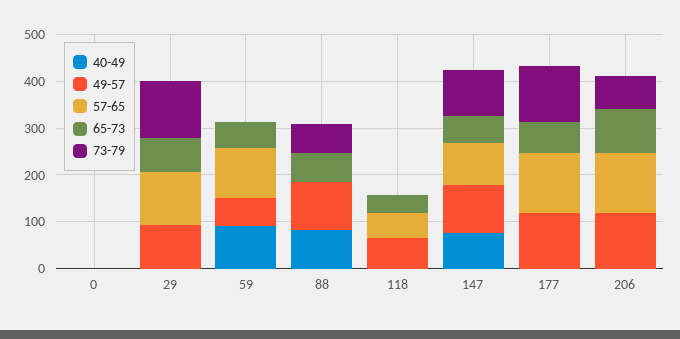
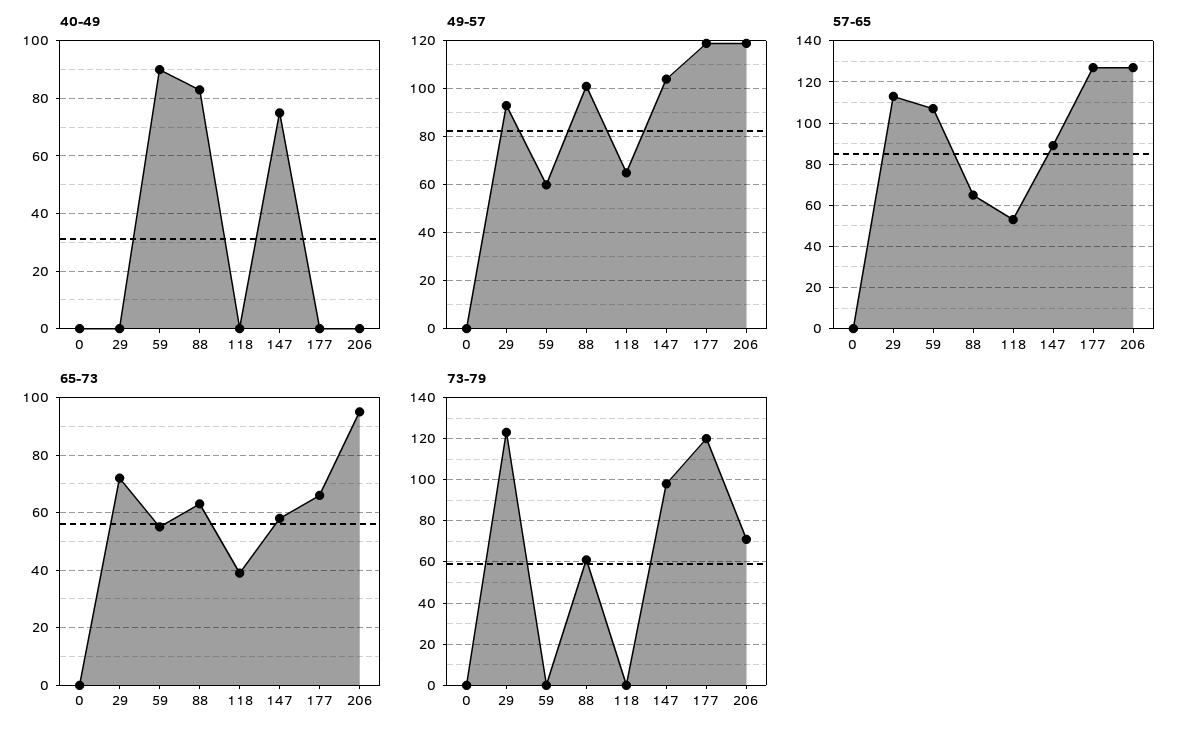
  {
    "40-49": {
      "0": 0,
      "29": 0,
      "59": 90,
      "88": 85,
      "118": 0,
      "147": 75,
      "177": 0,
      "206": 0
    },
    "49-57": {
      "0": 0,
      "29": 95,
      "59": 60,
      "88": 100,
      "118": 65,
      "147": 105,
      "177": 120,
      "206": 120
    },
    "57-65": {
      "0": 0,
      "29": 115,
      "59": 105,
-     "88": 0,
+     "88": 65,
      "118": 55,
      "147": 90,
      "177": 125,
      "206": 125
    },
    "65-73": {
      "0": 0,
      "29": 70,
      "59": 55,
      "88": 65,
      "118": 40,
      "147": 60,
      "177": 65,
      "206": 95
    },
    "73-79": {
      "0": 0,
      "29": 125,
      "59": 0,
      "88": 60,
      "118": 0,
      "147": 100,
      "177": 120,
      "206": 70
    }
  }

